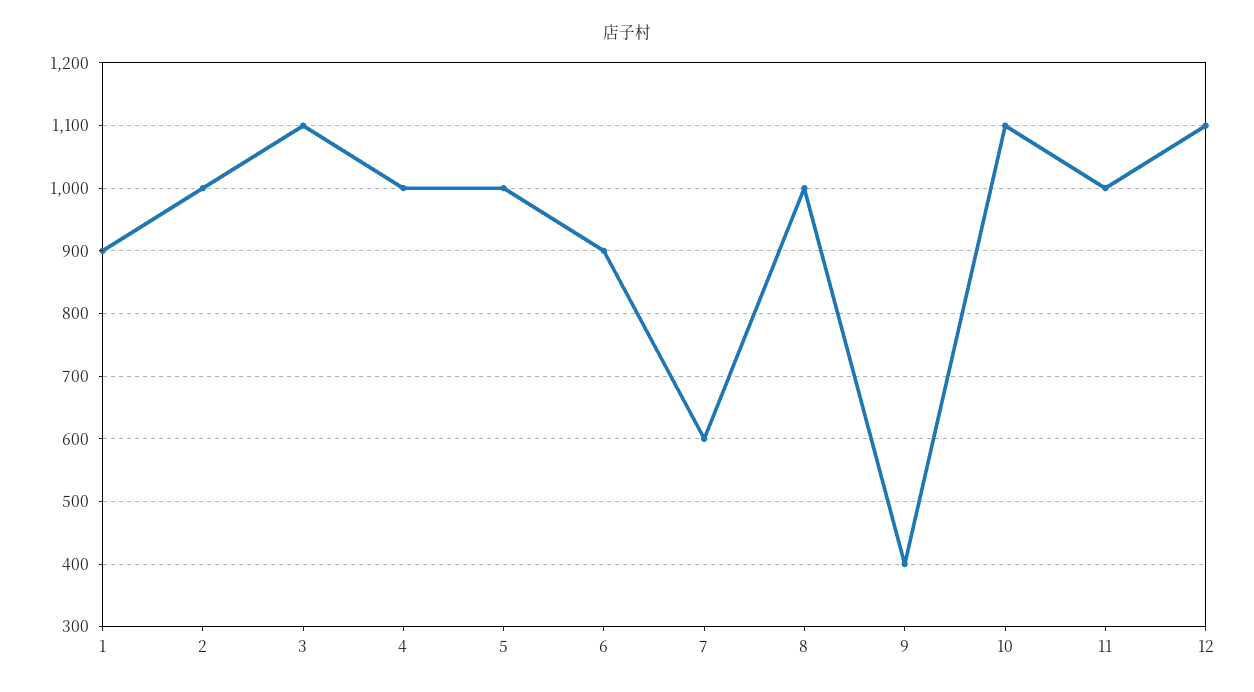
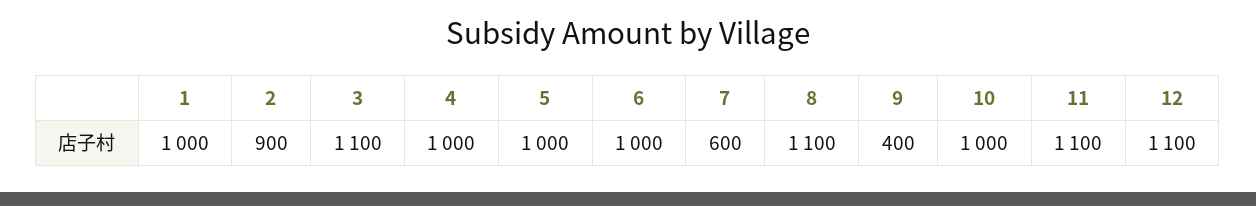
  {
-   "1": 900,
+   "1": 1000,
-   "2": 1000,
+   "2": 900,
    "3": 1100,
    "4": 1000,
    "5": 1000,
-   "6": 900,
+   "6": 1000,
    "7": 600,
-   "8": 1000,
+   "8": 1100,
    "9": 400,
-   "10": 1100,
+   "10": 1000,
-   "11": 1000,
+   "11": 1100,
    "12": 1100
  }

